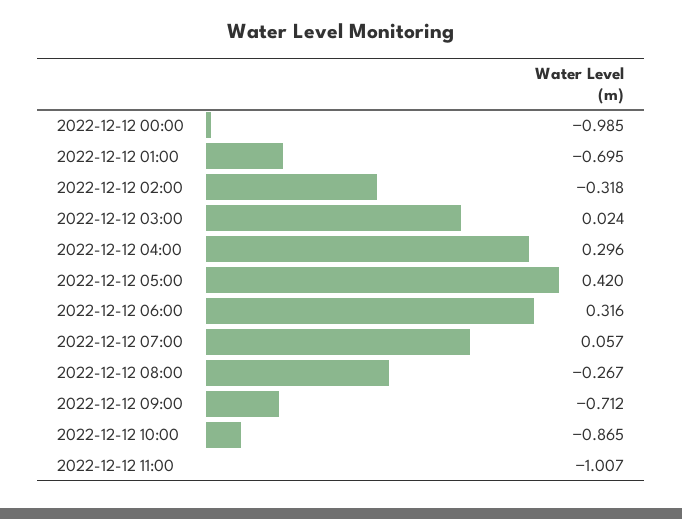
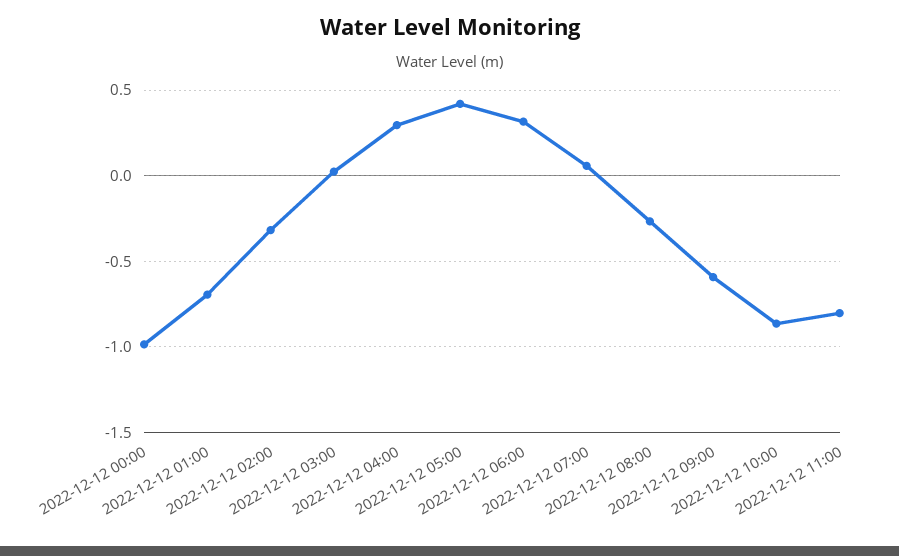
  {
    "2022-12-12 00:00": -0.985,
    "2022-12-12 01:00": -0.695,
    "2022-12-12 02:00": -0.318,
    "2022-12-12 03:00": 0.024,
    "2022-12-12 04:00": 0.296,
    "2022-12-12 05:00": 0.42,
    "2022-12-12 06:00": 0.316,
    "2022-12-12 07:00": 0.057,
    "2022-12-12 08:00": -0.267,
-   "2022-12-12 09:00": -0.712,
+   "2022-12-12 09:00": -0.6,
    "2022-12-12 10:00": -0.865,
-   "2022-12-12 11:00": -1.007
+   "2022-12-12 11:00": -0.8
  }

